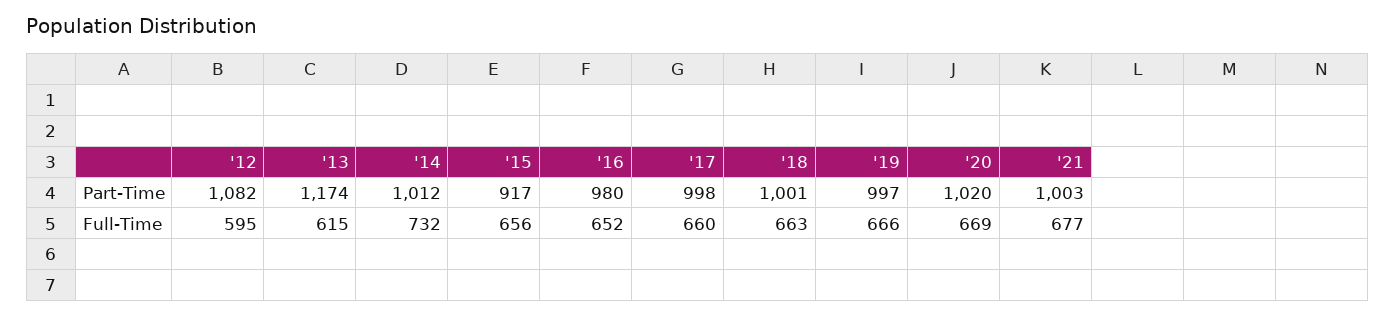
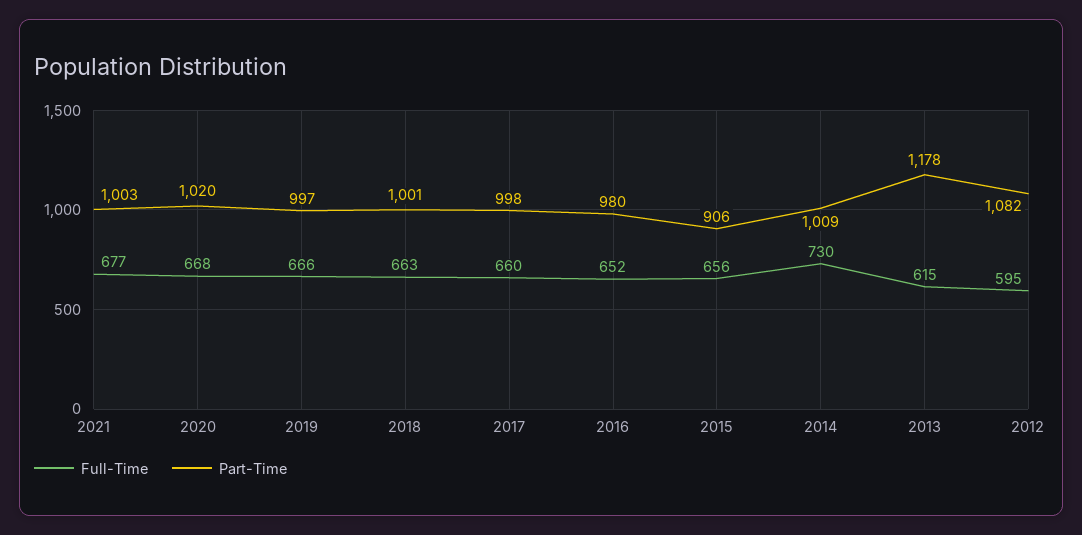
  {
    "Part-Time": {
      "'12": 1082,
-     "'13": 1174,
+     "'13": 1178,
-     "'14": 1012,
+     "'14": 1009,
-     "'15": 917,
+     "'15": 906,
      "'16": 980,
      "'17": 998,
      "'18": 1001,
      "'19": 997,
      "'20": 1020,
      "'21": 1003
    },
    "Full-Time": {
      "'12": 595,
      "'13": 615,
-     "'14": 732,
+     "'14": 730,
      "'15": 656,
      "'16": 652,
      "'17": 660,
      "'18": 663,
      "'19": 666,
-     "'20": 669,
+     "'20": 668,
      "'21": 677
    }
  }

